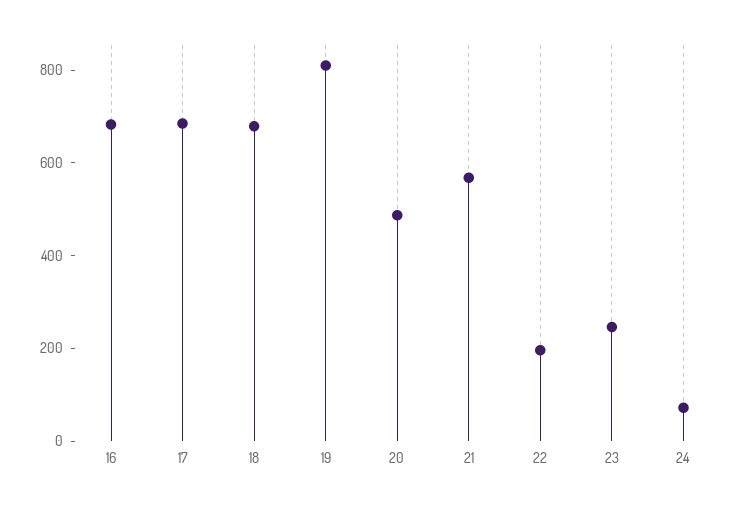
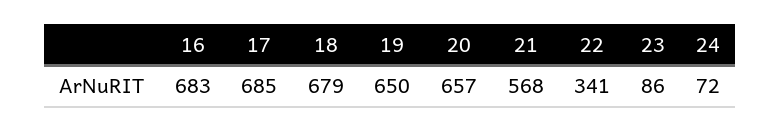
  {
    "16": 683,
    "17": 685,
    "18": 679,
-   "19": 800,
+   "19": 650,
-   "20": 500,
+   "20": 657,
    "21": 568,
-   "22": 200,
+   "22": 341,
-   "23": 250,
+   "23": 86,
    "24": 72
  }

